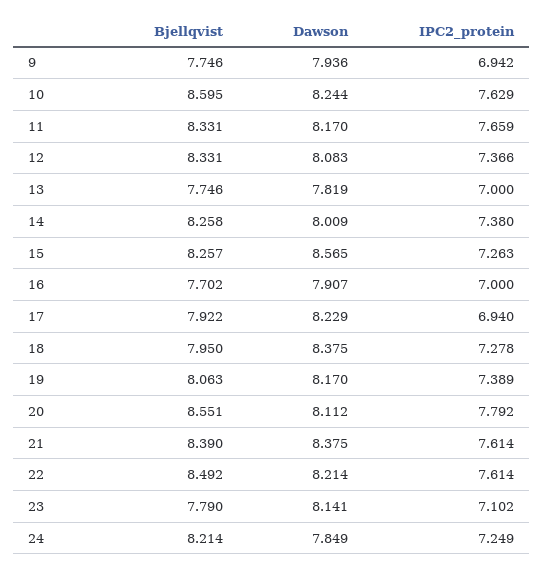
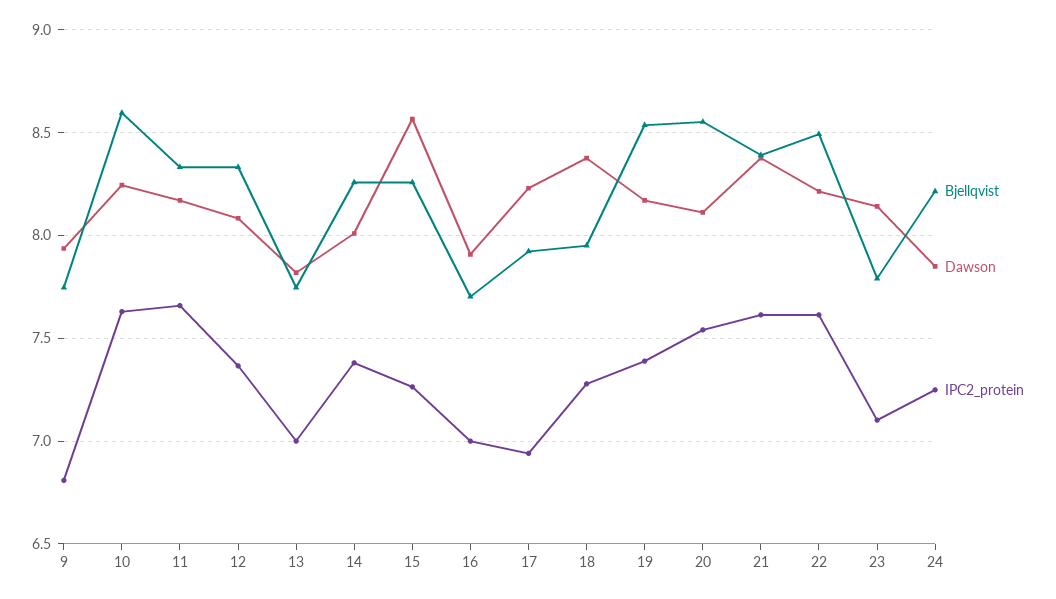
  {
    "Bjellqvist": {
      "9": 7.746,
      "10": 8.595,
      "11": 8.331,
      "12": 8.331,
      "13": 7.746,
      "14": 8.258,
      "15": 8.257,
      "16": 7.702,
      "17": 7.922,
      "18": 7.95,
-     "19": 8.063,
+     "19": 8.55,
      "20": 8.551,
      "21": 8.39,
      "22": 8.492,
      "23": 7.79,
      "24": 8.214
    },
    "Dawson": {
      "9": 7.936,
      "10": 8.244,
      "11": 8.17,
      "12": 8.083,
      "13": 7.819,
      "14": 8.009,
      "15": 8.565,
      "16": 7.907,
      "17": 8.229,
      "18": 8.375,
      "19": 8.17,
      "20": 8.112,
      "21": 8.375,
      "22": 8.214,
      "23": 8.141,
      "24": 7.849
    },
    "IPC2_protein": {
-     "9": 6.942,
+     "9": 6.8,
      "10": 7.629,
      "11": 7.659,
      "12": 7.366,
      "13": 7,
      "14": 7.38,
      "15": 7.263,
      "16": 7,
      "17": 6.94,
      "18": 7.278,
      "19": 7.389,
-     "20": 7.792,
+     "20": 7.55,
      "21": 7.614,
      "22": 7.614,
      "23": 7.102,
      "24": 7.249
    }
  }

